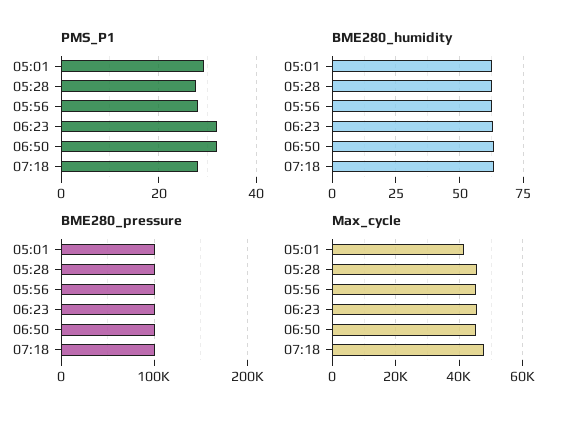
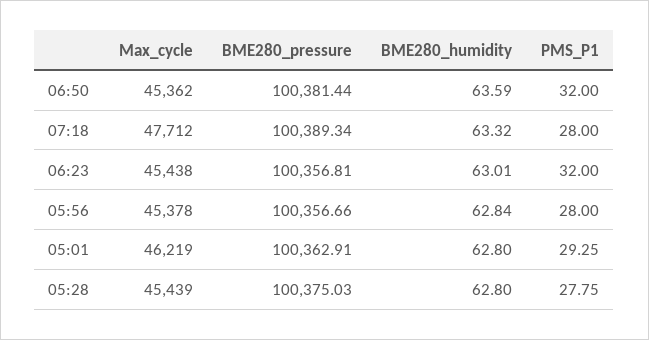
  {
    "PMS_P1": {
      "05:01": 29.25,
      "05:28": 27.75,
      "05:56": 28,
      "06:23": 32,
      "06:50": 32,
      "07:18": 28
    },
    "BME280_humidity": {
      "05:01": 62.8,
      "05:28": 62.8,
      "05:56": 62.84,
      "06:23": 63.01,
      "06:50": 63.59,
      "07:18": 63.32
    },
    "BME280_pressure": {
      "05:01": 100362.91,
      "05:28": 100375.03,
      "05:56": 100356.66,
      "06:23": 100356.81,
      "06:50": 100381.44,
      "07:18": 100389.34
    },
    "Max_cycle": {
-     "05:01": 42000,
+     "05:01": 46219,
      "05:28": 45439,
      "05:56": 45378,
      "06:23": 45438,
      "06:50": 45362,
      "07:18": 47712
    }
  }

